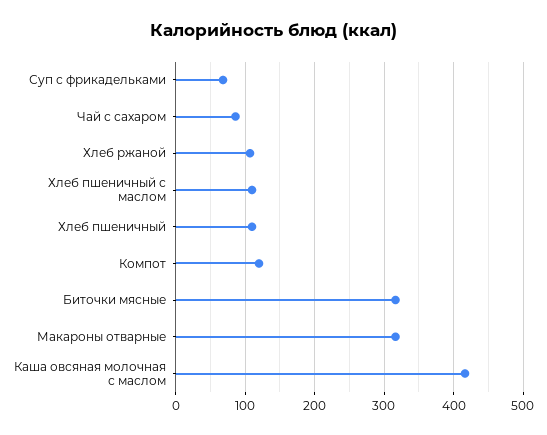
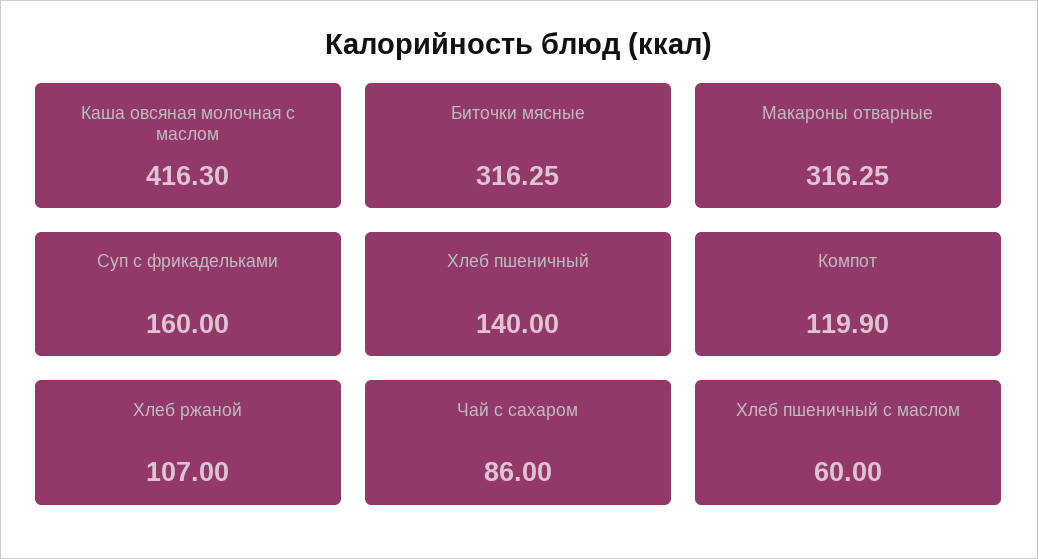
  {
-   "Суп с фрикадельками": 70,
+   "Суп с фрикадельками": 160,
    "Чай с сахаром": 86,
    "Хлеб ржаной": 107,
-   "Хлеб пшеничный с маслом": 110,
+   "Хлеб пшеничный с маслом": 60,
-   "Хлеб пшеничный": 110,
+   "Хлеб пшеничный": 140,
    "Компот": 119.9,
    "Биточки мясные": 316.25,
    "Макароны отварные": 316.25,
    "Каша овсяная молочная с маслом": 416.3
  }

